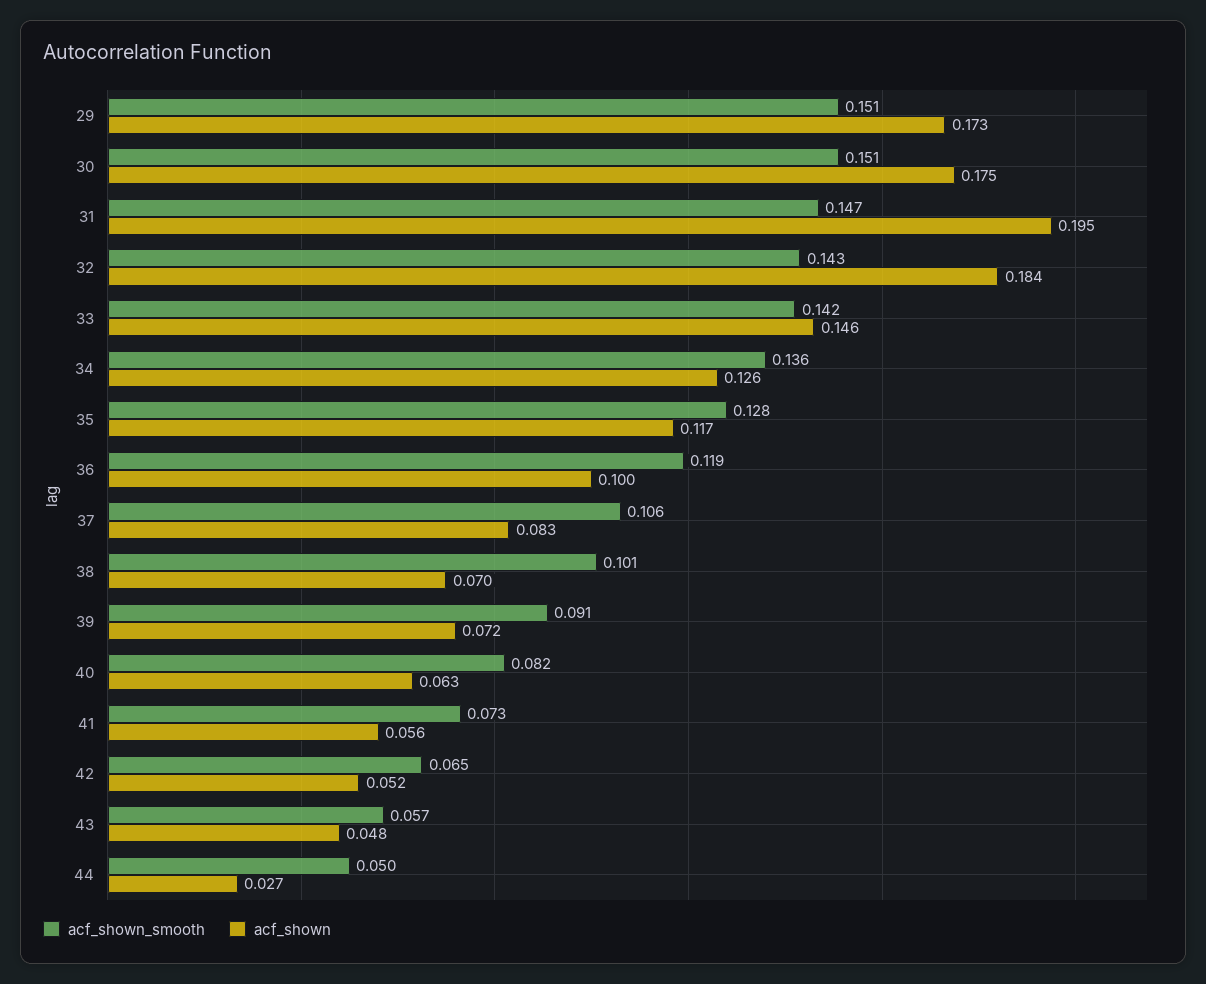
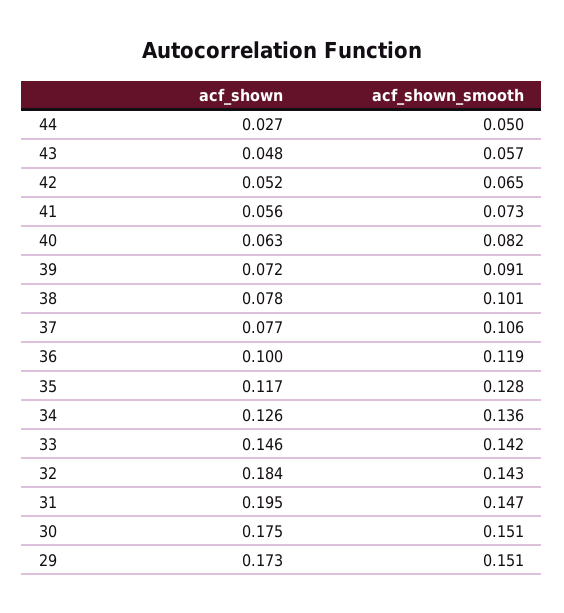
  {
    "acf_shown_smooth": {
      "29": 0.151,
      "30": 0.151,
      "31": 0.147,
      "32": 0.143,
      "33": 0.142,
      "34": 0.136,
      "35": 0.128,
      "36": 0.119,
      "37": 0.106,
      "38": 0.101,
      "39": 0.091,
      "40": 0.082,
      "41": 0.073,
      "42": 0.065,
      "43": 0.057,
      "44": 0.05
    },
    "acf_shown": {
      "29": 0.173,
      "30": 0.175,
      "31": 0.195,
      "32": 0.184,
      "33": 0.146,
      "34": 0.126,
      "35": 0.117,
      "36": 0.1,
-     "37": 0.083,
+     "37": 0.077,
-     "38": 0.07,
+     "38": 0.078,
      "39": 0.072,
      "40": 0.063,
      "41": 0.056,
      "42": 0.052,
      "43": 0.048,
      "44": 0.027
    }
  }

